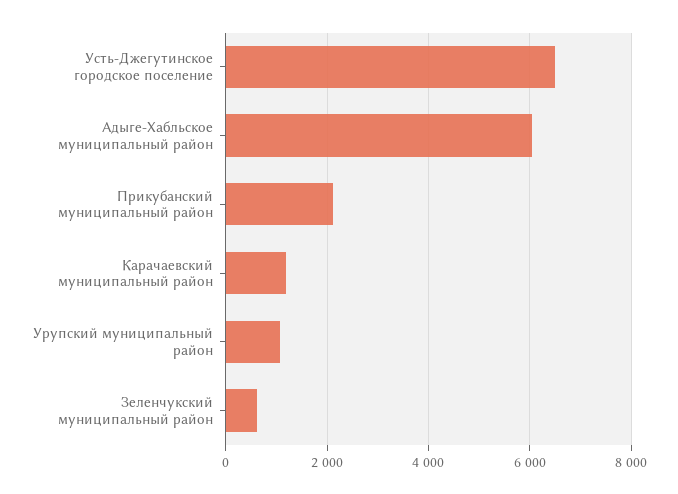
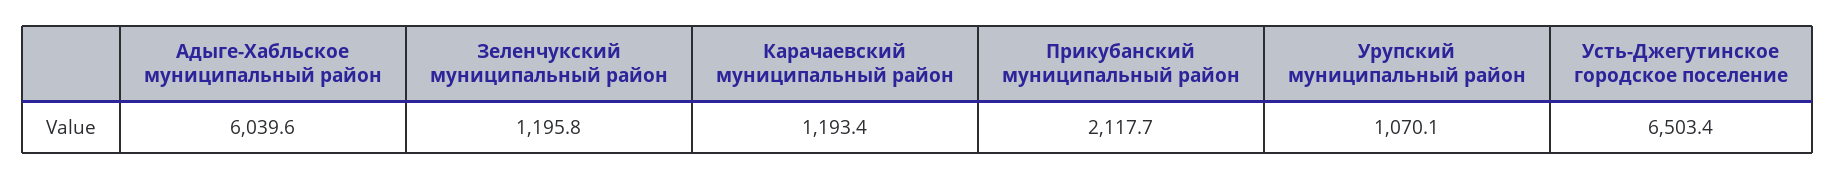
  {
    "Усть-Джегутинское городское поселение": 6503.4,
    "Адыге-Хабльское муниципальный район": 6039.6,
    "Прикубанский муниципальный район": 2117.7,
    "Карачаевский муниципальный район": 1193.4,
    "Урупский муниципальный район": 1070.1,
-   "Зеленчукский муниципальный район": 600
+   "Зеленчукский муниципальный район": 1195.8
  }

